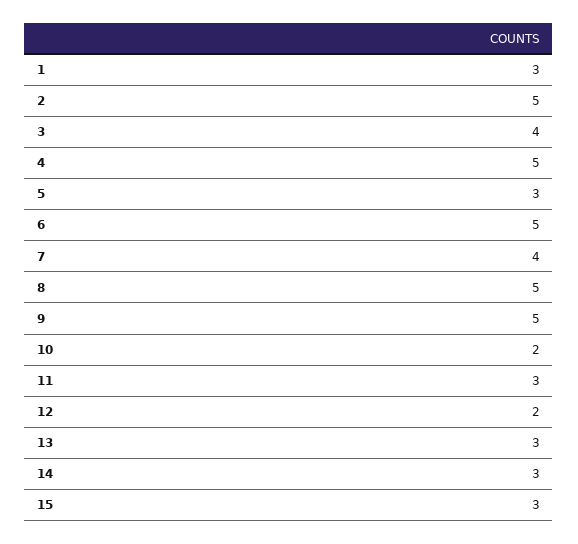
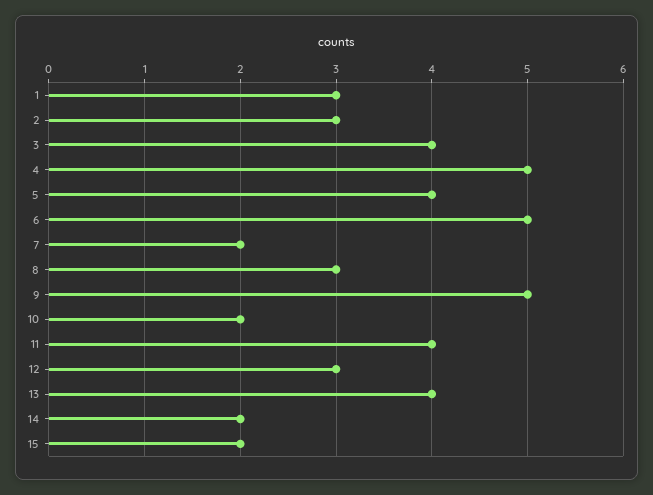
  {
    "1": 3,
-   "2": 5,
+   "2": 3,
    "3": 4,
    "4": 5,
-   "5": 3,
+   "5": 4,
    "6": 5,
-   "7": 4,
+   "7": 2,
-   "8": 5,
+   "8": 3,
    "9": 5,
    "10": 2,
-   "11": 3,
+   "11": 4,
-   "12": 2,
+   "12": 3,
-   "13": 3,
+   "13": 4,
-   "14": 3,
+   "14": 2,
-   "15": 3
+   "15": 2
  }

